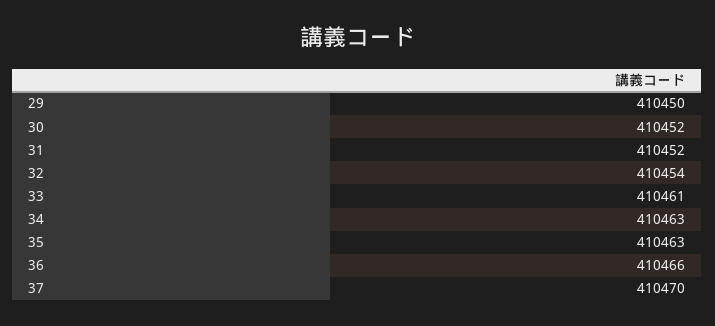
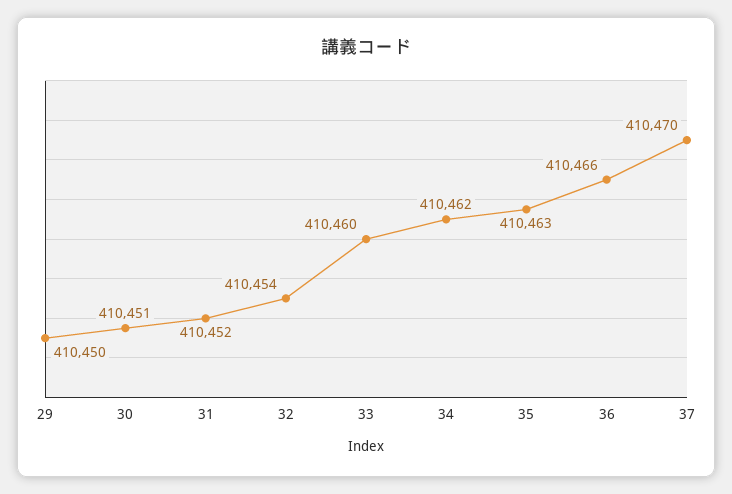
  {
    "29": 410450,
-   "30": 410452,
+   "30": 410451,
    "31": 410452,
    "32": 410454,
-   "33": 410461,
+   "33": 410460,
-   "34": 410463,
+   "34": 410462,
    "35": 410463,
    "36": 410466,
    "37": 410470
  }

